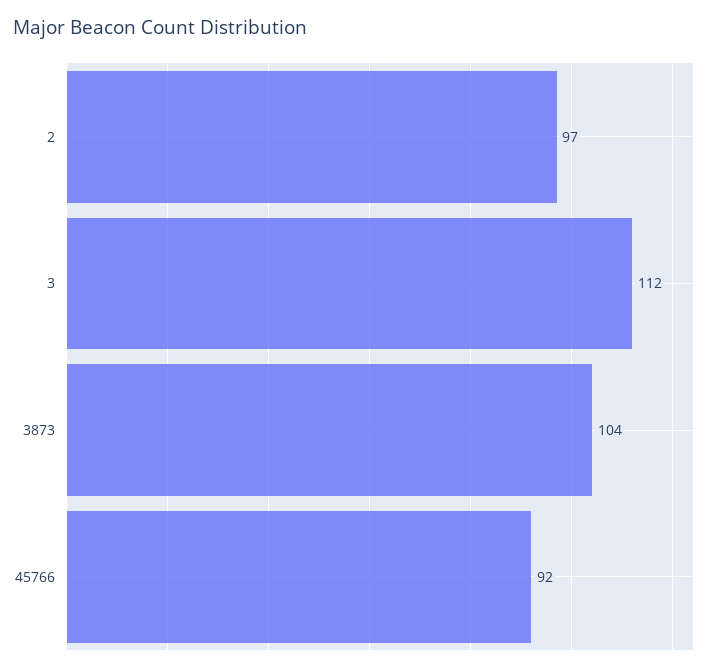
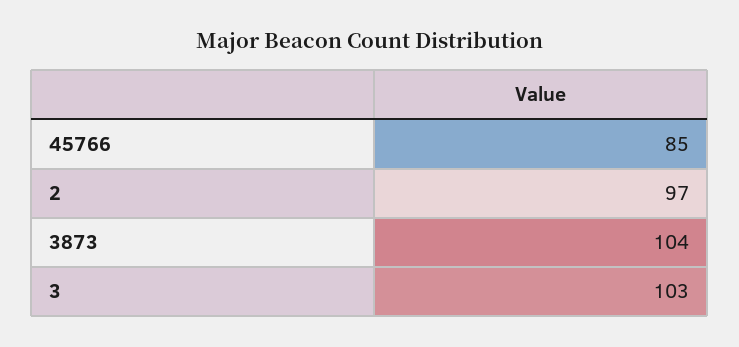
  {
    "2": 97,
-   "3": 112,
+   "3": 103,
    "3873": 104,
-   "45766": 92
+   "45766": 85
  }

